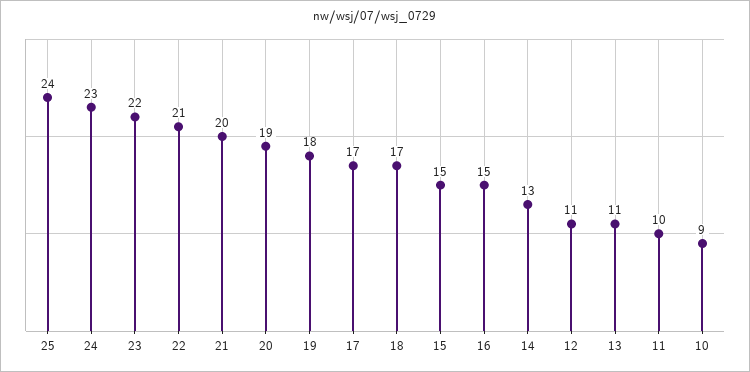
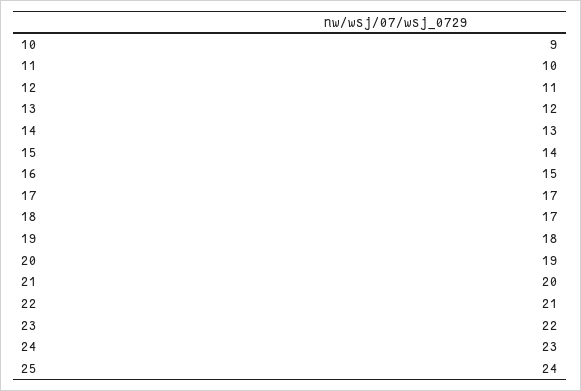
  {
    "25": 24,
    "24": 23,
    "23": 22,
    "22": 21,
    "21": 20,
    "20": 19,
    "19": 18,
    "17": 17,
    "18": 17,
-   "15": 15,
+   "15": 14,
    "16": 15,
    "14": 13,
    "12": 11,
-   "13": 11,
+   "13": 12,
    "11": 10,
    "10": 9
  }

